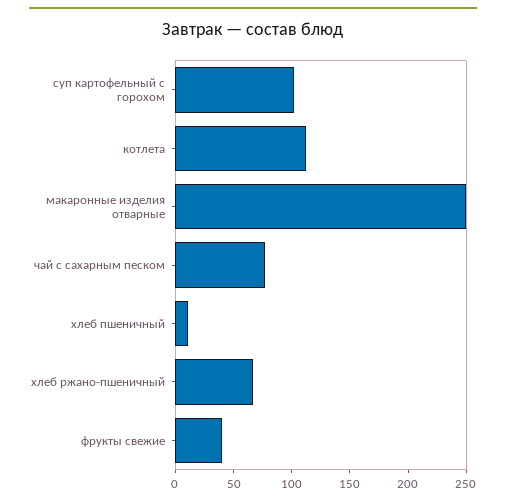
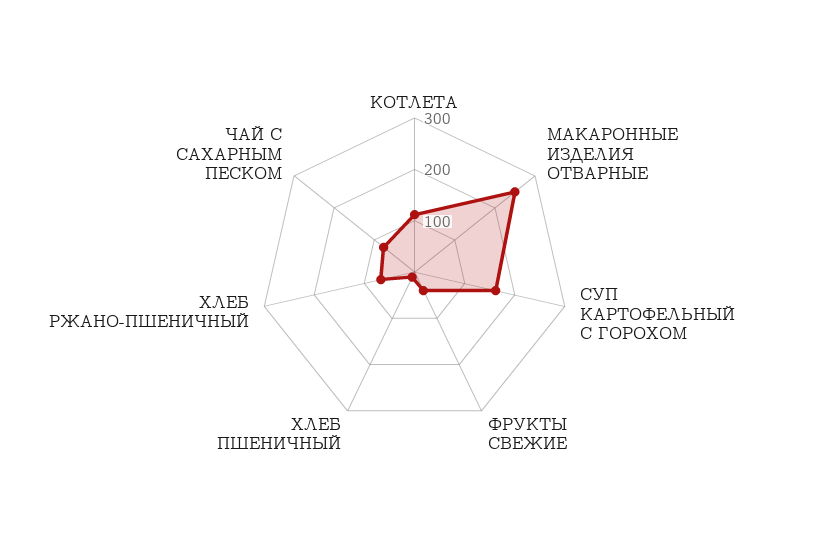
  {
-   "суп картофельный с горохом": 100,
+   "суп картофельный с горохом": 160,
    "котлета": 110,
    "макаронные изделия отварные": 250,
    "чай с сахарным песком": 80,
    "хлеб пшеничный": 10,
    "хлеб ржано-пшеничный": 70,
    "фрукты свежие": 40
  }

